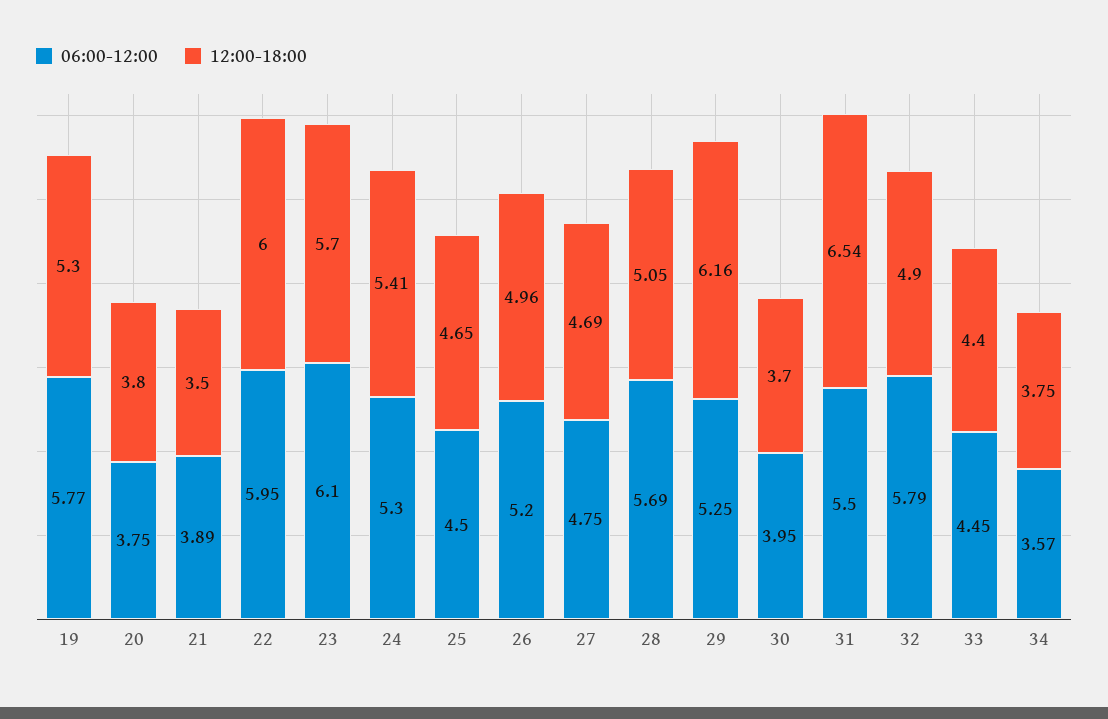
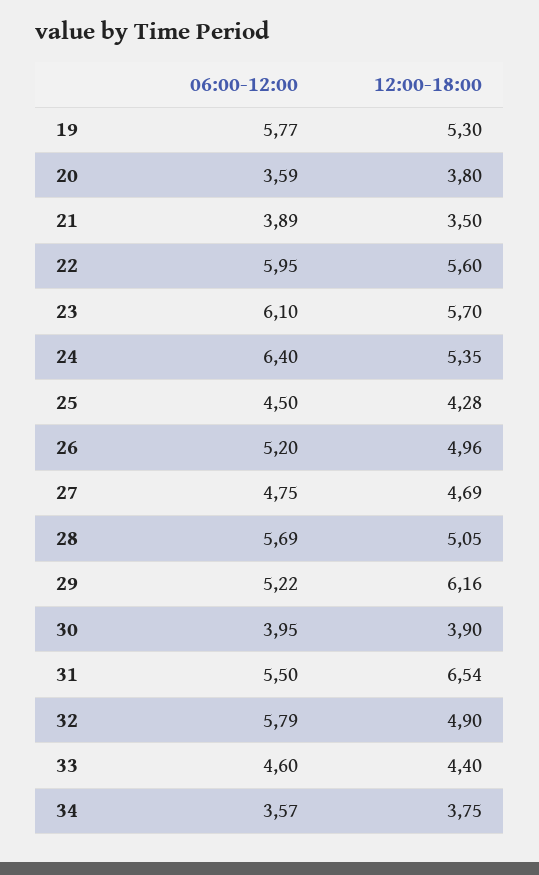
  {
    "06:00-12:00": {
      "19": 5.77,
-     "20": 3.75,
+     "20": 3.59,
      "21": 3.89,
      "22": 5.95,
      "23": 6.1,
-     "24": 5.3,
+     "24": 6.4,
      "25": 4.5,
      "26": 5.2,
      "27": 4.75,
      "28": 5.69,
-     "29": 5.25,
+     "29": 5.22,
      "30": 3.95,
      "31": 5.5,
      "32": 5.79,
-     "33": 4.45,
+     "33": 4.6,
      "34": 3.57
    },
    "12:00-18:00": {
      "19": 5.3,
      "20": 3.8,
      "21": 3.5,
-     "22": 6,
+     "22": 5.6,
      "23": 5.7,
-     "24": 5.41,
+     "24": 5.35,
-     "25": 4.65,
+     "25": 4.28,
      "26": 4.96,
      "27": 4.69,
      "28": 5.05,
      "29": 6.16,
-     "30": 3.7,
+     "30": 3.9,
      "31": 6.54,
      "32": 4.9,
      "33": 4.4,
      "34": 3.75
    }
  }

